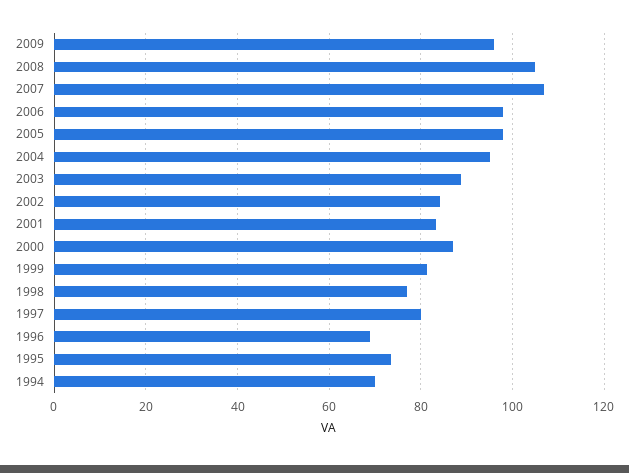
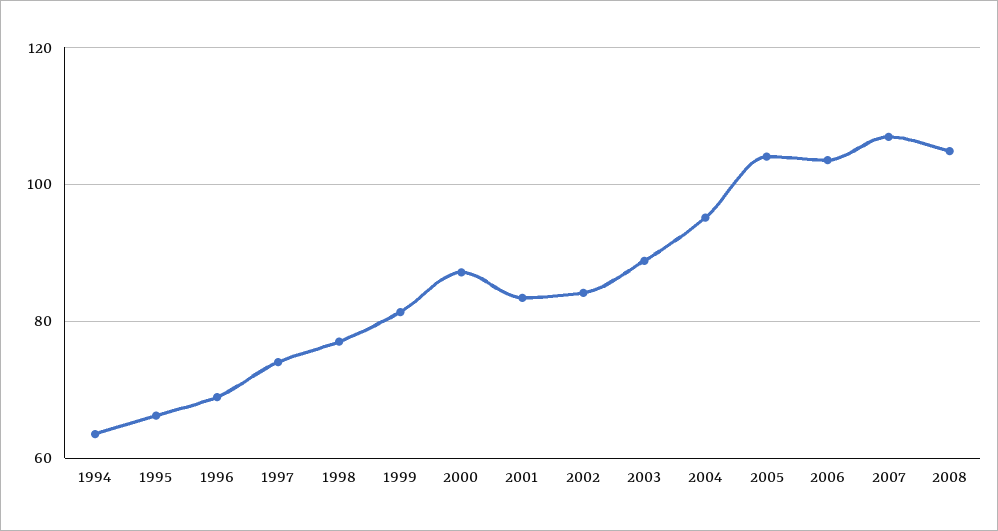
  {
-   "2009": 96,
    "2008": 104,
    "2007": 106,
-   "2006": 98,
+   "2006": 104,
-   "2005": 98,
+   "2005": 104,
    "2004": 96,
    "2003": 88,
    "2002": 84,
    "2001": 84,
    "2000": 88,
    "1999": 82,
    "1998": 78,
-   "1997": 80,
+   "1997": 74,
    "1996": 68,
-   "1995": 74,
+   "1995": 66,
-   "1994": 70
+   "1994": 64
  }

